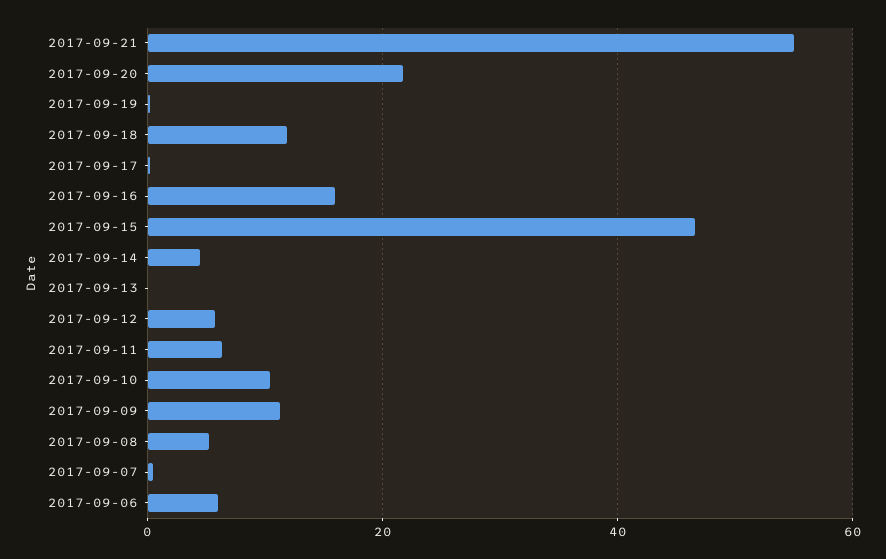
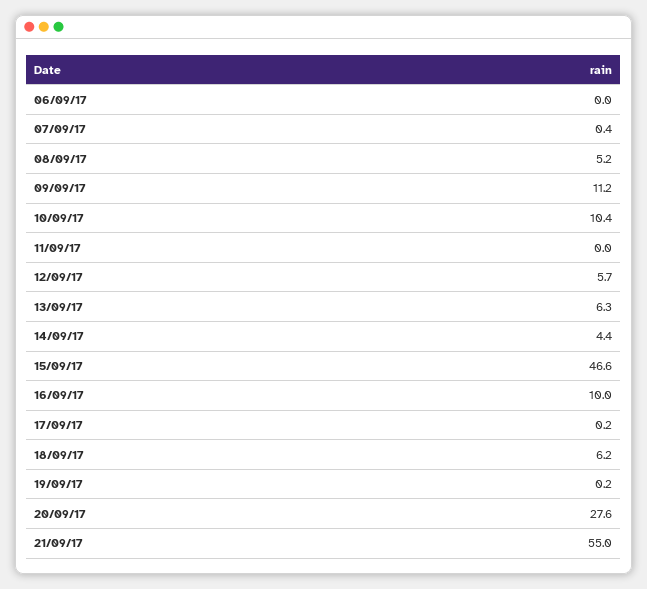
  {
    "2017-09-21": 55,
-   "2017-09-20": 22,
+   "2017-09-20": 27.6,
    "2017-09-19": 0.2,
-   "2017-09-18": 12,
+   "2017-09-18": 6.2,
    "2017-09-17": 0.2,
-   "2017-09-16": 16,
+   "2017-09-16": 10,
    "2017-09-15": 46.6,
    "2017-09-14": 4.4,
-   "2017-09-13": 0,
+   "2017-09-13": 6.3,
    "2017-09-12": 5.7,
-   "2017-09-11": 6,
+   "2017-09-11": 0,
    "2017-09-10": 10.4,
    "2017-09-09": 11.2,
    "2017-09-08": 5.2,
    "2017-09-07": 0.4,
-   "2017-09-06": 6
+   "2017-09-06": 0
  }

